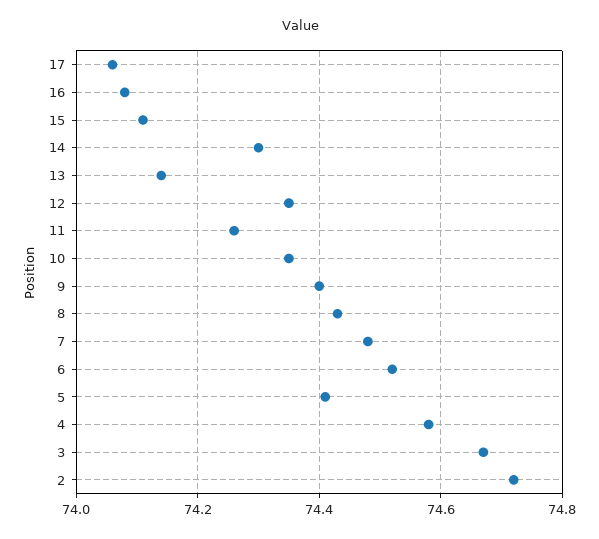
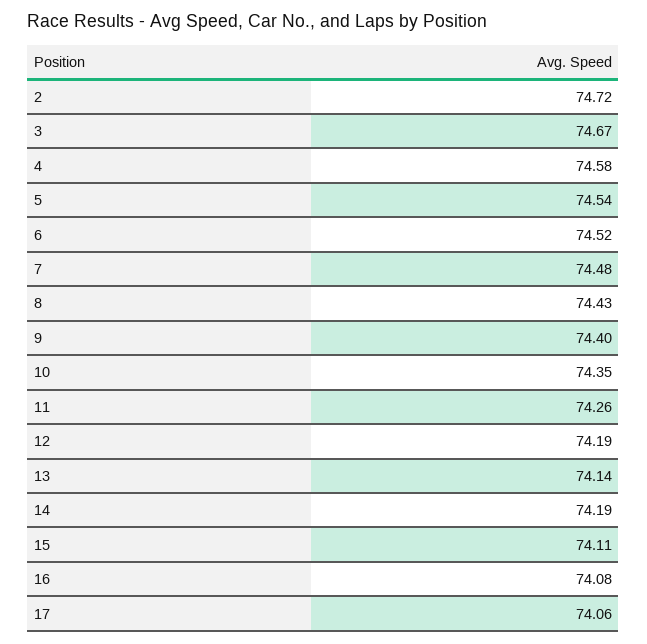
  {
    "17": 74.06,
    "16": 74.08,
    "15": 74.11,
-   "14": 74.3,
+   "14": 74.19,
    "13": 74.14,
-   "12": 74.35,
+   "12": 74.19,
    "11": 74.26,
    "10": 74.35,
    "9": 74.4,
    "8": 74.43,
    "7": 74.48,
    "6": 74.52,
-   "5": 74.4,
+   "5": 74.54,
    "4": 74.58,
    "3": 74.67,
    "2": 74.72
  }

